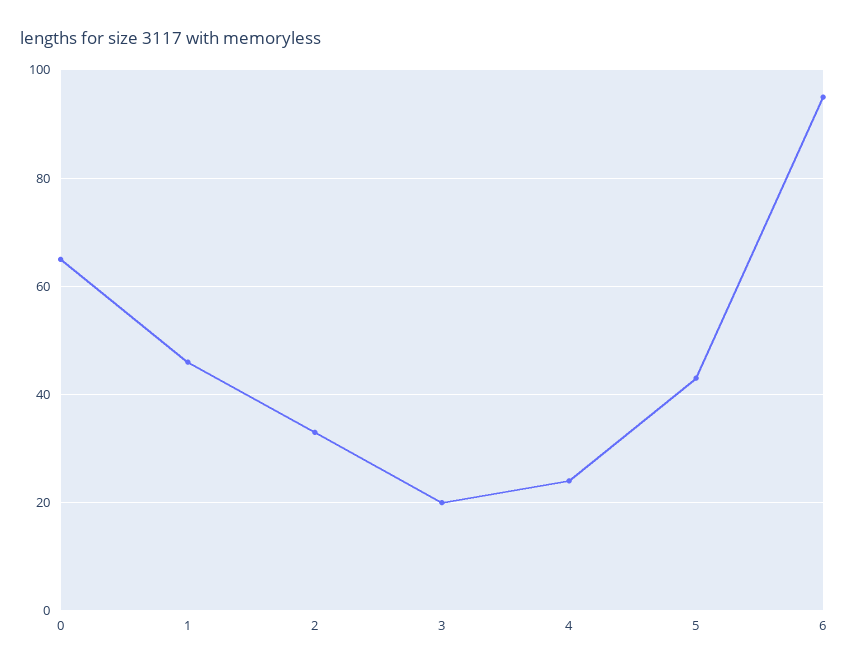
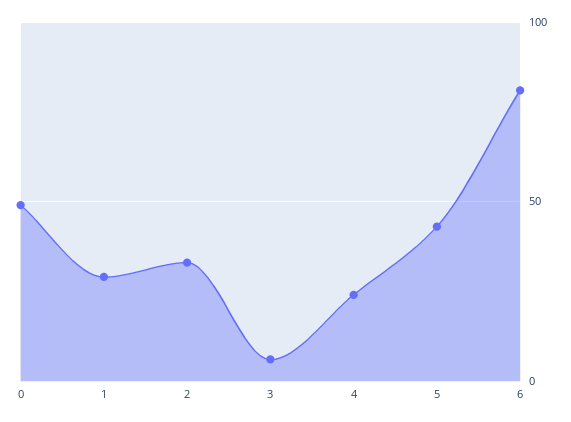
  {
-   "0": 65,
+   "0": 50,
-   "1": 45,
+   "1": 30,
    "2": 35,
-   "3": 20,
+   "3": 5,
    "4": 25,
    "5": 45,
-   "6": 95
+   "6": 80
  }

